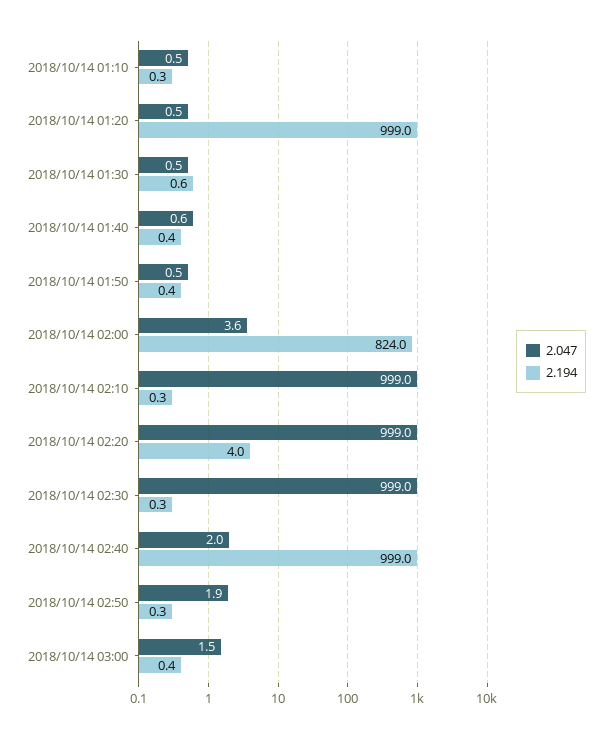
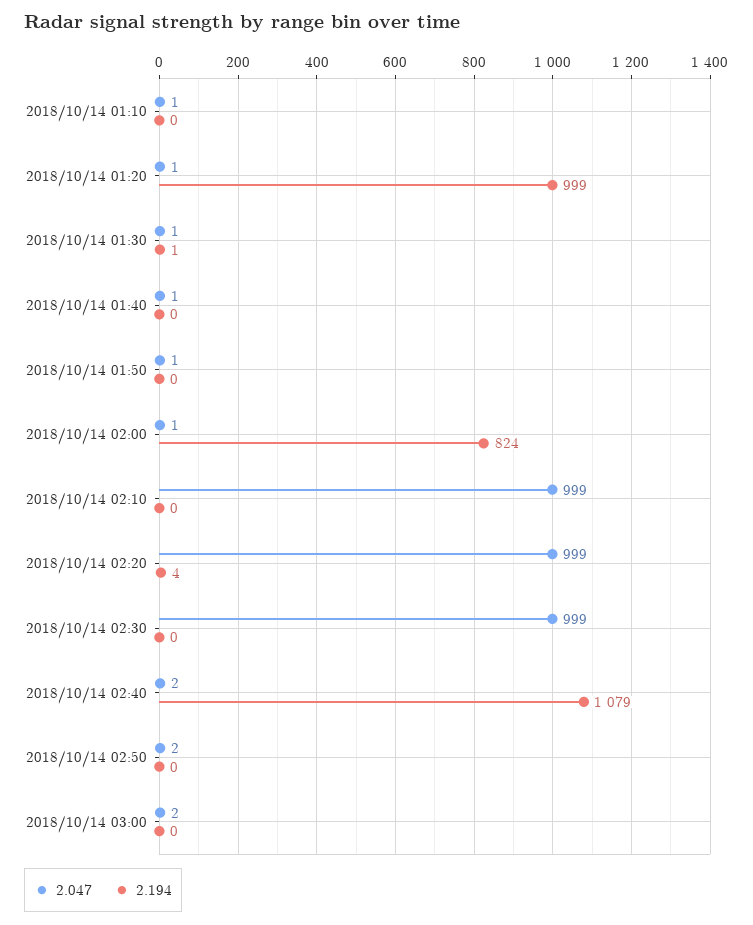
  {
    "2.047": {
      "2018/10/14 01:10": 0.5,
      "2018/10/14 01:20": 0.5,
      "2018/10/14 01:30": 0.5,
      "2018/10/14 01:40": 0.6,
      "2018/10/14 01:50": 0.5,
-     "2018/10/14 02:00": 3.6,
+     "2018/10/14 02:00": 1,
      "2018/10/14 02:10": 999,
      "2018/10/14 02:20": 999,
      "2018/10/14 02:30": 999,
      "2018/10/14 02:40": 2,
      "2018/10/14 02:50": 1.9,
      "2018/10/14 03:00": 1.5
    },
    "2.194": {
      "2018/10/14 01:10": 0.3,
      "2018/10/14 01:20": 999,
      "2018/10/14 01:30": 0.6,
      "2018/10/14 01:40": 0.4,
      "2018/10/14 01:50": 0.4,
      "2018/10/14 02:00": 824,
      "2018/10/14 02:10": 0.3,
      "2018/10/14 02:20": 4,
      "2018/10/14 02:30": 0.3,
-     "2018/10/14 02:40": 999,
+     "2018/10/14 02:40": 1079,
      "2018/10/14 02:50": 0.3,
      "2018/10/14 03:00": 0.4
    }
  }

